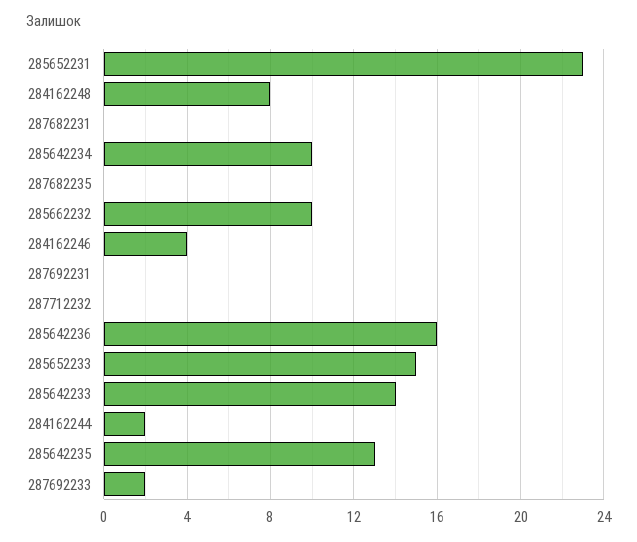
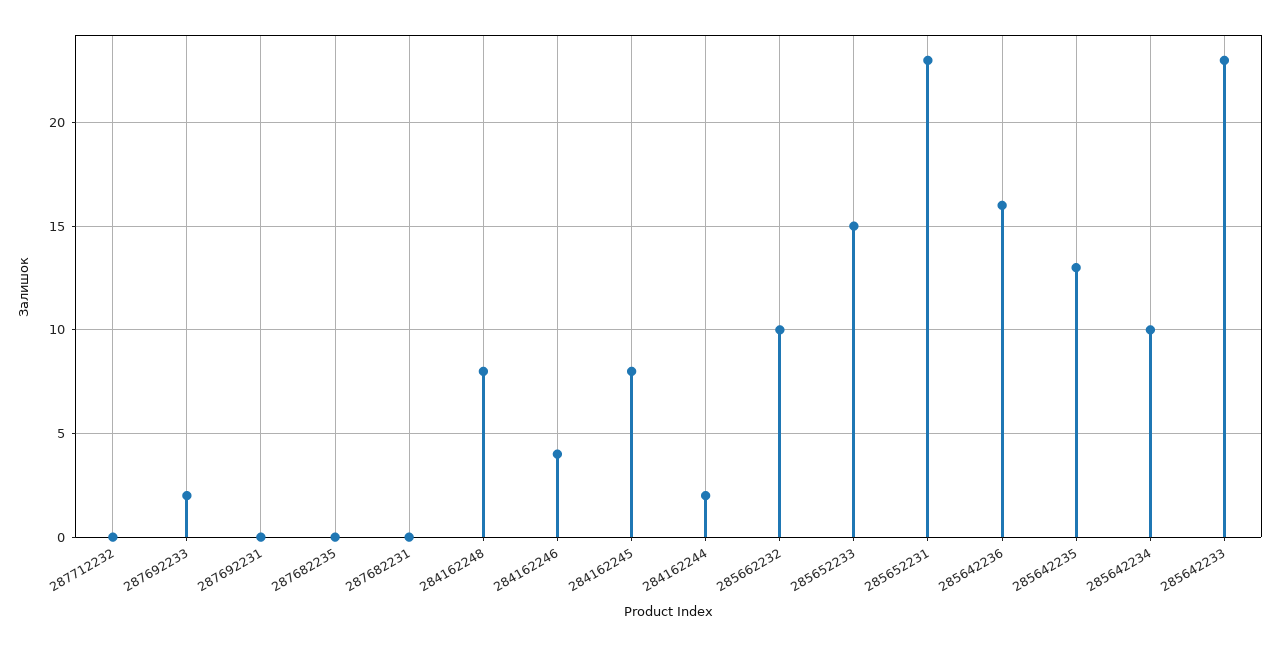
  {
    "285652231": 23,
    "284162248": 8,
    "287682231": 0,
    "285642234": 10,
    "287682235": 0,
    "285662232": 10,
    "284162246": 4,
    "287692231": 0,
    "287712232": 0,
    "285642236": 16,
    "285652233": 15,
-   "285642233": 14,
+   "285642233": 23,
    "284162244": 2,
    "285642235": 13,
-   "287692233": 2
+   "287692233": 2,
+   "284162245": 8
  }

